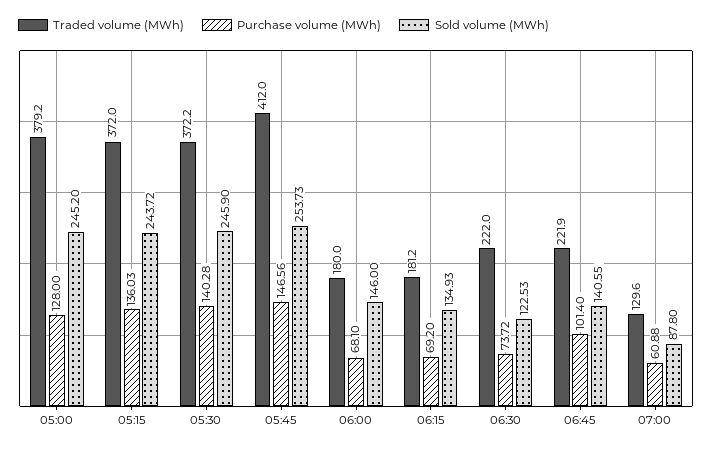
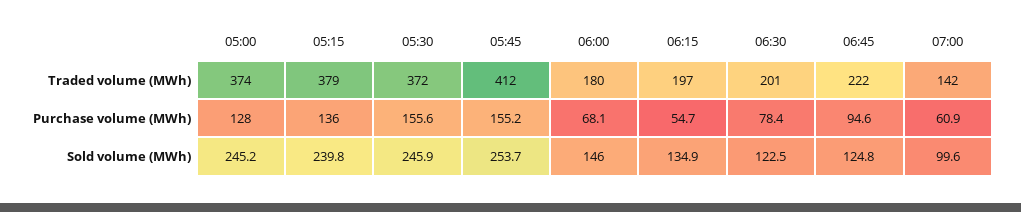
  {
    "Traded volume (MWh)": {
-     "05:00": 379.2,
+     "05:00": 374,
-     "05:15": 372,
+     "05:15": 379,
      "05:30": 372.2,
      "05:45": 412,
      "06:00": 180,
-     "06:15": 181.2,
+     "06:15": 197,
-     "06:30": 222,
+     "06:30": 201,
      "06:45": 221.9,
-     "07:00": 129.6
+     "07:00": 142
    },
    "Purchase volume (MWh)": {
      "05:00": 128,
      "05:15": 136.03,
-     "05:30": 140.28,
+     "05:30": 155.6,
-     "05:45": 146.56,
+     "05:45": 155.2,
      "06:00": 68.1,
-     "06:15": 69.2,
+     "06:15": 54.7,
-     "06:30": 73.72,
+     "06:30": 78.4,
-     "06:45": 101.4,
+     "06:45": 94.6,
      "07:00": 60.88
    },
    "Sold volume (MWh)": {
      "05:00": 245.2,
-     "05:15": 243.72,
+     "05:15": 239.8,
      "05:30": 245.9,
      "05:45": 253.73,
      "06:00": 146,
      "06:15": 134.93,
      "06:30": 122.53,
-     "06:45": 140.55,
+     "06:45": 124.8,
-     "07:00": 87.8
+     "07:00": 99.6
    }
  }

